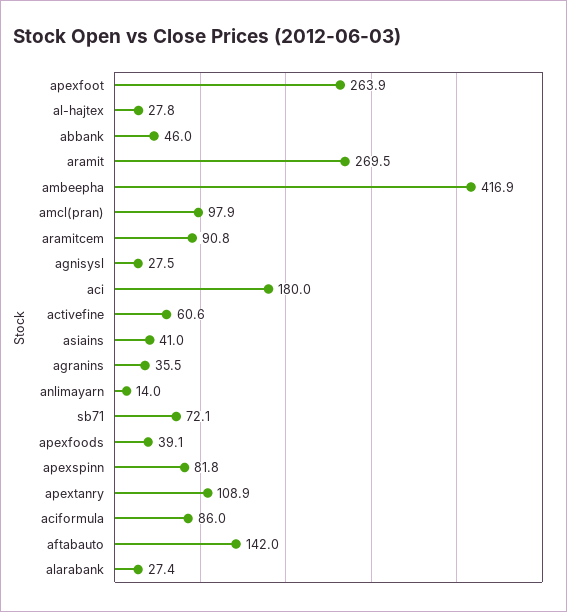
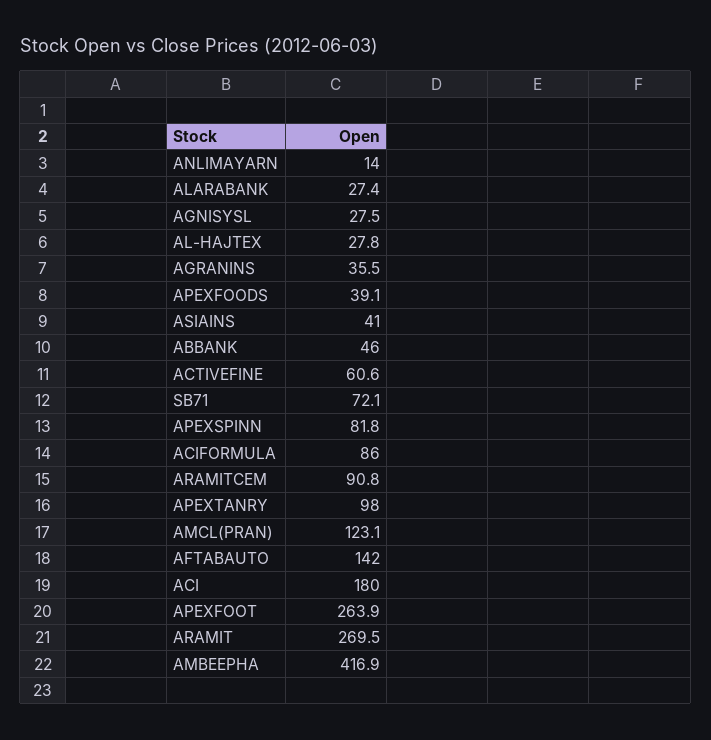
  {
    "apexfoot": 263.9,
    "al-hajtex": 27.8,
    "abbank": 46,
    "aramit": 269.5,
    "ambeepha": 416.9,
-   "amcl(pran)": 97.9,
+   "amcl(pran)": 123.1,
    "aramitcem": 90.8,
    "agnisysl": 27.5,
    "aci": 180,
    "activefine": 60.6,
    "asiains": 41,
    "agranins": 35.5,
    "anlimayarn": 14,
    "sb71": 72.1,
    "apexfoods": 39.1,
    "apexspinn": 81.8,
-   "apextanry": 108.9,
+   "apextanry": 98,
    "aciformula": 86,
    "aftabauto": 142,
    "alarabank": 27.4
  }

